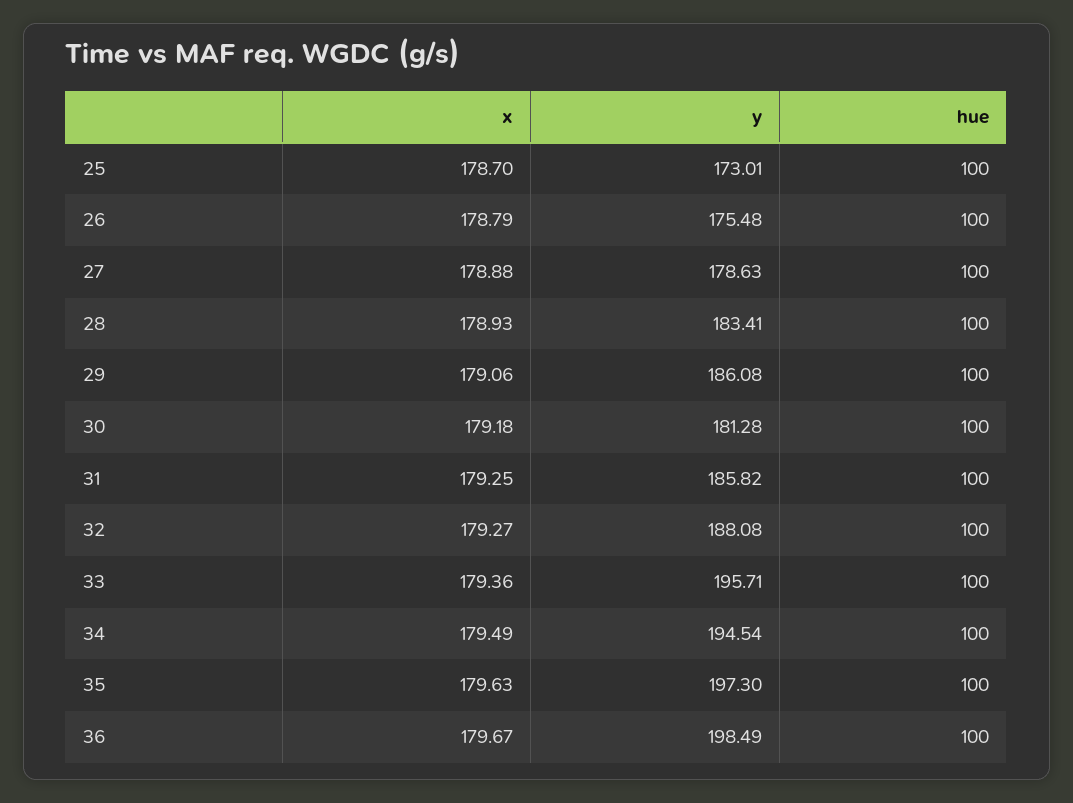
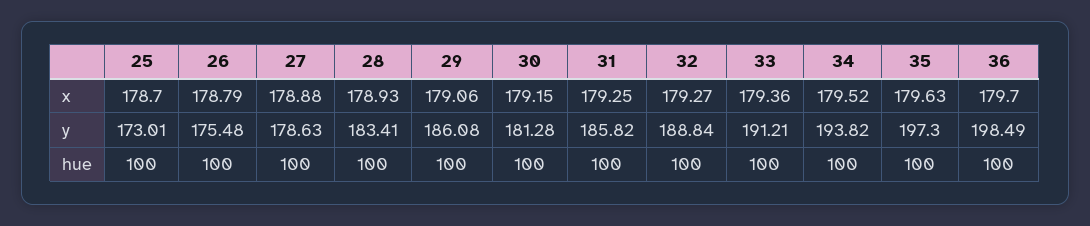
  {
    "x": {
      "25": 178.7,
      "26": 178.79,
      "27": 178.88,
      "28": 178.93,
      "29": 179.06,
-     "30": 179.18,
+     "30": 179.15,
      "31": 179.25,
      "32": 179.27,
      "33": 179.36,
-     "34": 179.49,
+     "34": 179.52,
      "35": 179.63,
-     "36": 179.67
+     "36": 179.7
    },
    "y": {
      "25": 173.01,
      "26": 175.48,
      "27": 178.63,
      "28": 183.41,
      "29": 186.08,
      "30": 181.28,
      "31": 185.82,
-     "32": 188.08,
+     "32": 188.84,
-     "33": 195.71,
+     "33": 191.21,
-     "34": 194.54,
+     "34": 193.82,
      "35": 197.3,
      "36": 198.49
    },
    "hue": {
      "25": 100,
      "26": 100,
      "27": 100,
      "28": 100,
      "29": 100,
      "30": 100,
      "31": 100,
      "32": 100,
      "33": 100,
      "34": 100,
      "35": 100,
      "36": 100
    }
  }

